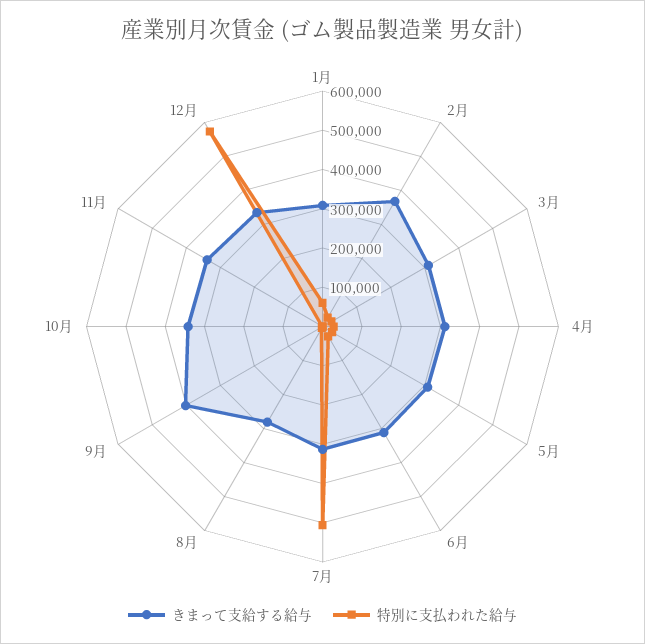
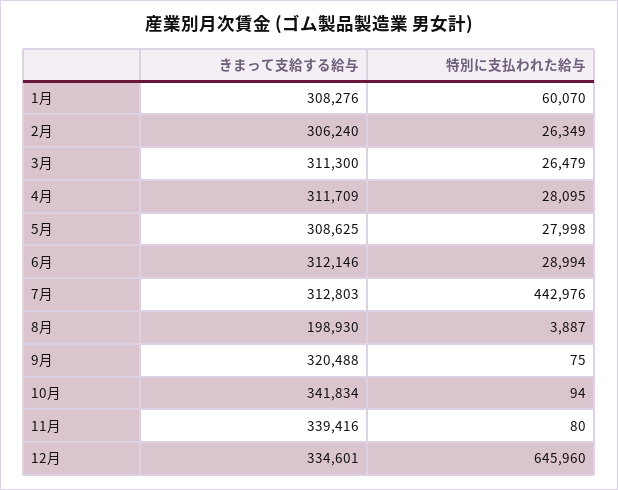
  {
    "きまって支給する給与": {
      "1月": 308276,
-     "2月": 375000,
+     "2月": 306240,
      "3月": 311300,
      "4月": 311709,
      "5月": 308625,
      "6月": 312146,
      "7月": 312803,
-     "8月": 275000,
+     "8月": 198930,
-     "9月": 400000,
+     "9月": 320488,
      "10月": 341834,
      "11月": 339416,
      "12月": 334601
    },
    "特別に支払われた給与": {
      "1月": 60070,
      "2月": 26349,
      "3月": 26479,
      "4月": 28095,
      "5月": 27998,
      "6月": 28994,
-     "7月": 500000,
+     "7月": 442976,
      "8月": 3887,
      "9月": 75,
      "10月": 94,
      "11月": 80,
-     "12月": 575000
+     "12月": 645960
    }
  }

